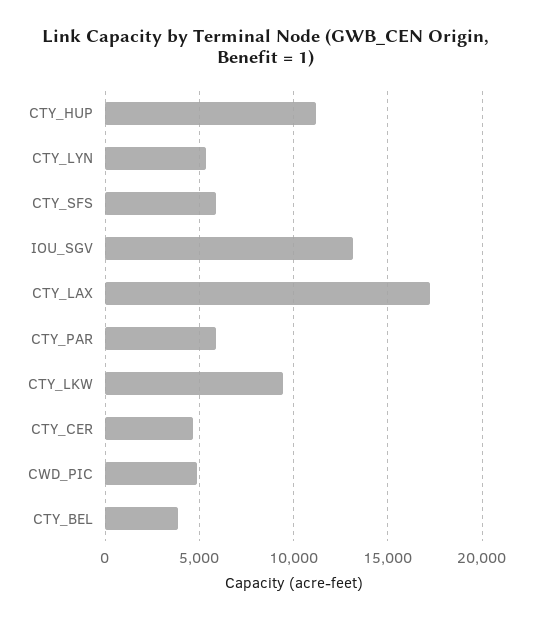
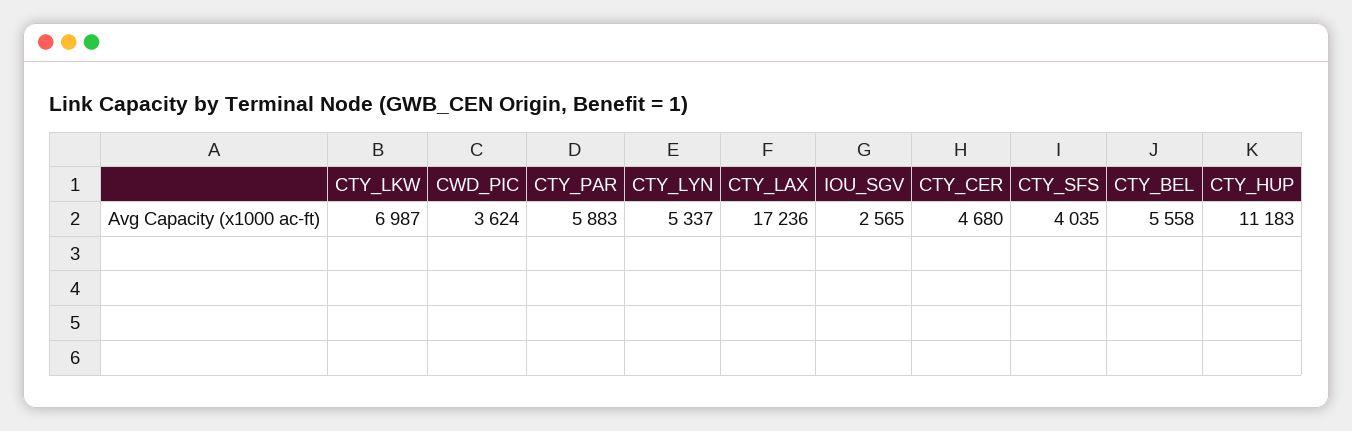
  {
    "CTY_HUP": 11183,
    "CTY_LYN": 5337,
-   "CTY_SFS": 6000,
+   "CTY_SFS": 4035,
-   "IOU_SGV": 13000,
+   "IOU_SGV": 2565,
    "CTY_LAX": 17236,
    "CTY_PAR": 5883,
-   "CTY_LKW": 9500,
+   "CTY_LKW": 6987,
    "CTY_CER": 4680,
-   "CWD_PIC": 5000,
+   "CWD_PIC": 3624,
-   "CTY_BEL": 4000
+   "CTY_BEL": 5558
  }

